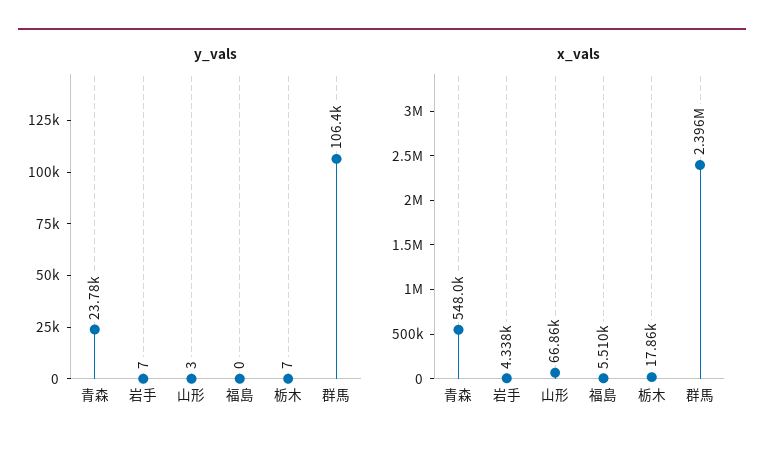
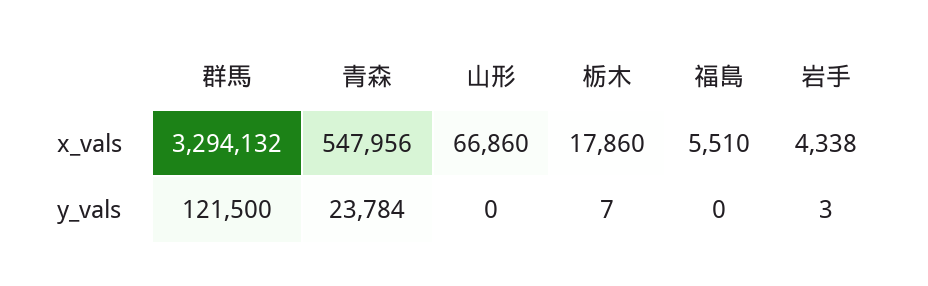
  {
    "y_vals": {
      "青森": 23784,
-     "岩手": 7,
+     "岩手": 3,
-     "山形": 3,
+     "山形": 0,
      "福島": 0,
      "栃木": 7,
-     "群馬": 106400
+     "群馬": 121500
    },
    "x_vals": {
      "青森": 547956,
      "岩手": 4338,
      "山形": 66860,
      "福島": 5510,
      "栃木": 17860,
-     "群馬": 2396000
+     "群馬": 3294132
    }
  }

